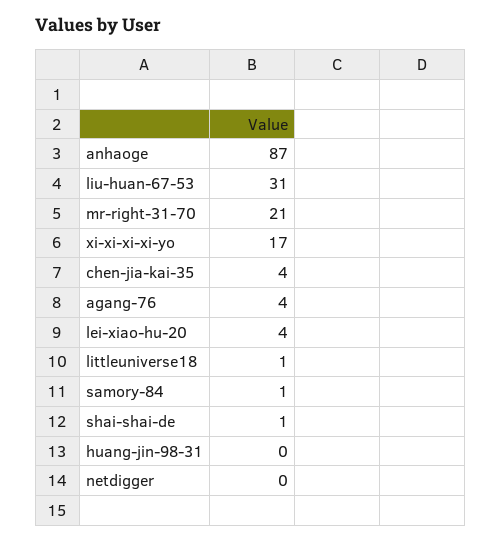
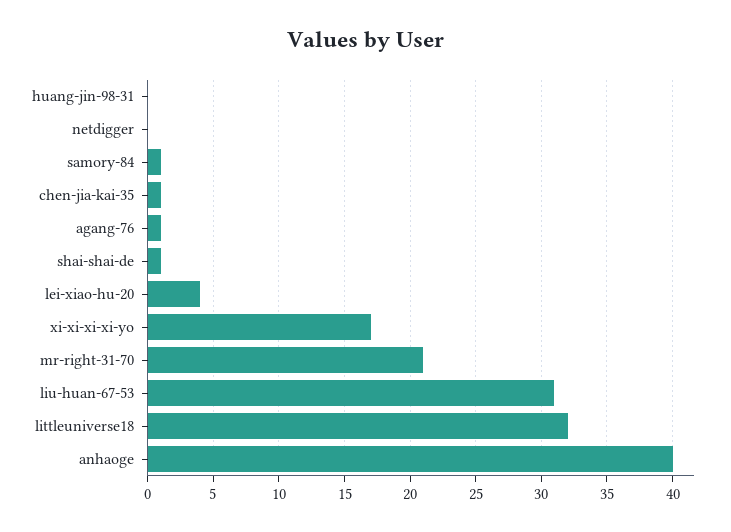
  {
-   "anhaoge": 87,
+   "anhaoge": 40,
    "liu-huan-67-53": 31,
    "mr-right-31-70": 21,
    "xi-xi-xi-xi-yo": 17,
-   "chen-jia-kai-35": 4,
+   "chen-jia-kai-35": 1,
-   "agang-76": 4,
+   "agang-76": 1,
    "lei-xiao-hu-20": 4,
-   "littleuniverse18": 1,
+   "littleuniverse18": 32,
    "samory-84": 1,
    "shai-shai-de": 1,
    "huang-jin-98-31": 0,
    "netdigger": 0
  }

